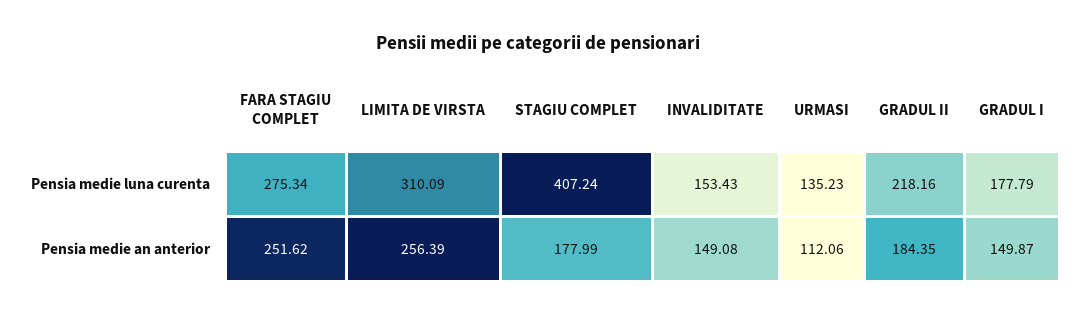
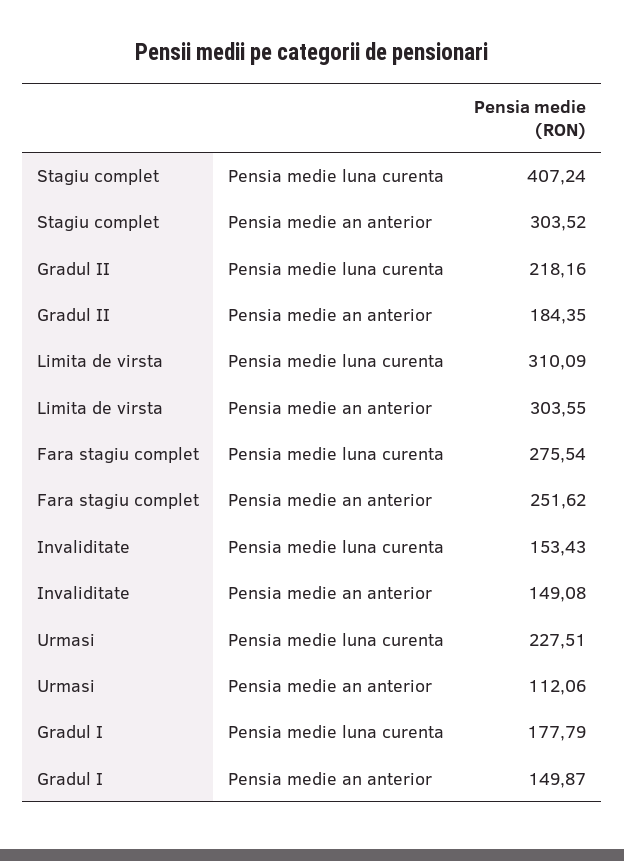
  {
    "FARA STAGIU COMPLET": {
-     "Pensia medie luna curenta": 275.34,
+     "Pensia medie luna curenta": 275.54,
      "Pensia medie an anterior": 251.62
    },
    "LIMITA DE VIRSTA": {
      "Pensia medie luna curenta": 310.09,
-     "Pensia medie an anterior": 256.39
+     "Pensia medie an anterior": 303.55
    },
    "STAGIU COMPLET": {
      "Pensia medie luna curenta": 407.24,
-     "Pensia medie an anterior": 177.99
+     "Pensia medie an anterior": 303.52
    },
    "INVALIDITATE": {
      "Pensia medie luna curenta": 153.43,
      "Pensia medie an anterior": 149.08
    },
    "URMASI": {
-     "Pensia medie luna curenta": 135.23,
+     "Pensia medie luna curenta": 227.51,
      "Pensia medie an anterior": 112.06
    },
    "GRADUL II": {
      "Pensia medie luna curenta": 218.16,
      "Pensia medie an anterior": 184.35
    },
    "GRADUL I": {
      "Pensia medie luna curenta": 177.79,
      "Pensia medie an anterior": 149.87
    }
  }

